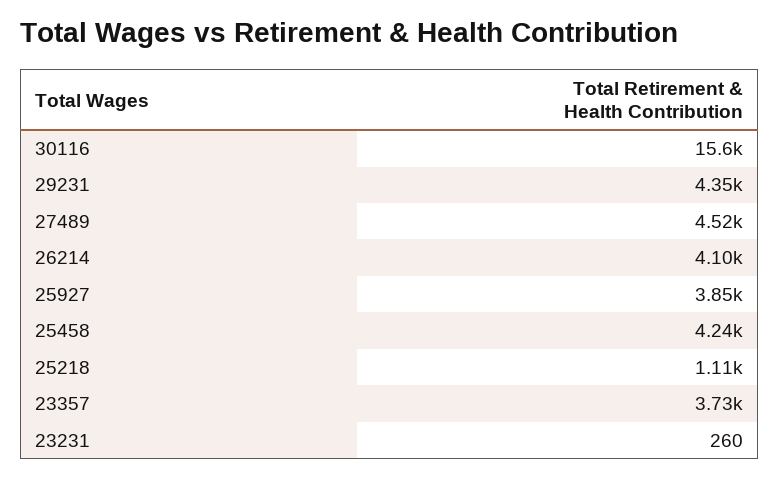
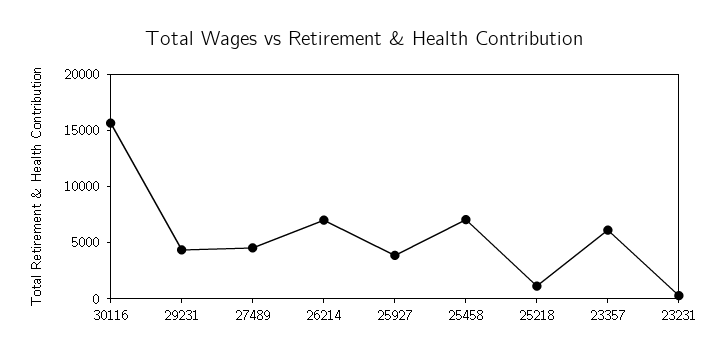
  {
    "30116": 15600,
    "29231": 4350,
    "27489": 4520,
-   "26214": 4100,
+   "26214": 7000,
    "25927": 3850,
-   "25458": 4240,
+   "25458": 7000,
    "25218": 1110,
-   "23357": 3730,
+   "23357": 6000,
    "23231": 260
  }

